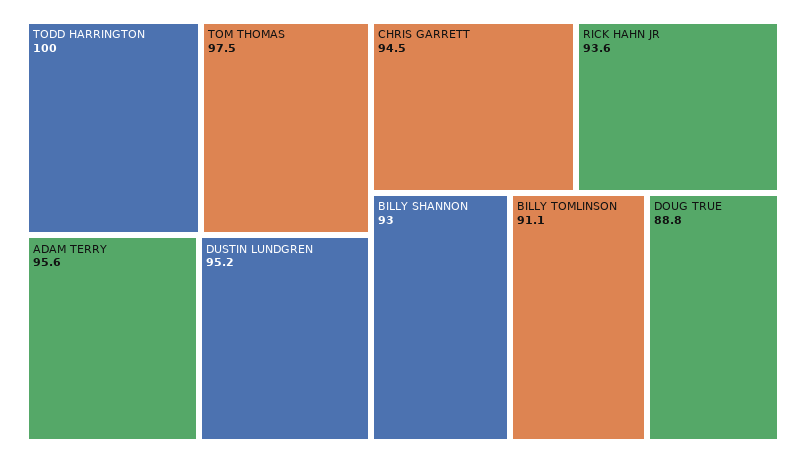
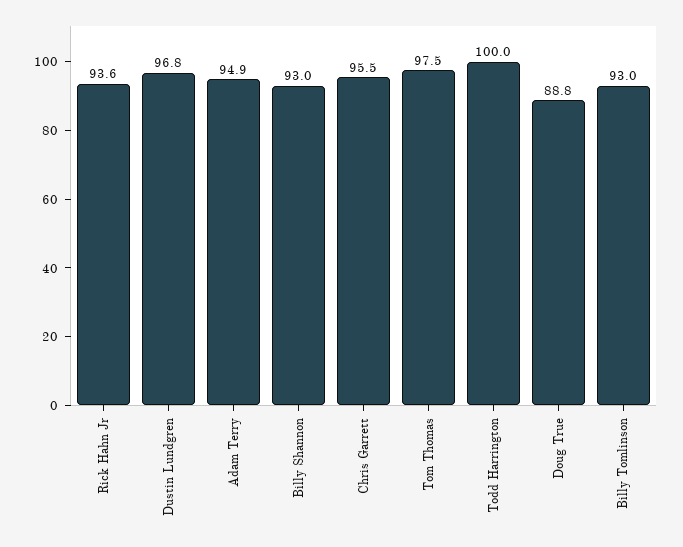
  {
    "TODD HARRINGTON": 100,
    "TOM THOMAS": 97.5,
-   "ADAM TERRY": 95.6,
+   "ADAM TERRY": 94.9,
-   "DUSTIN LUNDGREN": 95.2,
+   "DUSTIN LUNDGREN": 96.8,
-   "CHRIS GARRETT": 94.5,
+   "CHRIS GARRETT": 95.5,
    "RICK HAHN JR": 93.6,
    "BILLY SHANNON": 93,
-   "BILLY TOMLINSON": 91.1,
+   "BILLY TOMLINSON": 93,
    "DOUG TRUE": 88.8
  }

